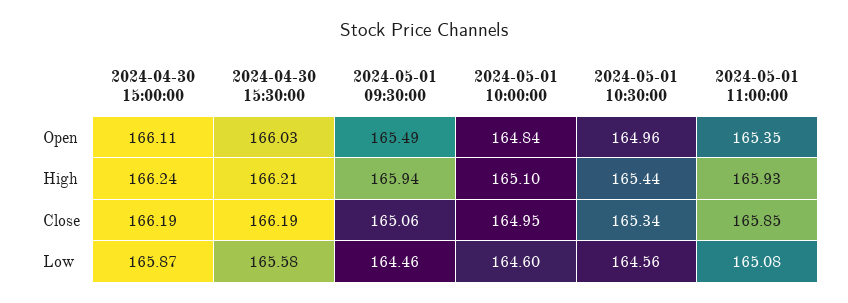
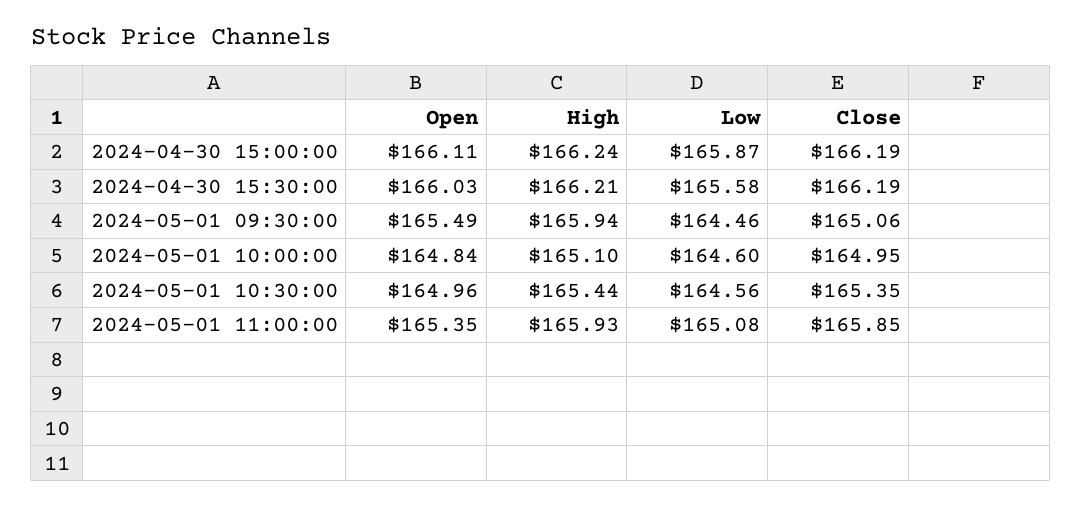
  {
    "2024-04-30 15:00:00": {
      "Open": 166.11,
      "High": 166.24,
      "Close": 166.19,
      "Low": 165.87
    },
    "2024-04-30 15:30:00": {
      "Open": 166.03,
      "High": 166.21,
      "Close": 166.19,
      "Low": 165.58
    },
    "2024-05-01 09:30:00": {
      "Open": 165.49,
      "High": 165.94,
      "Close": 165.06,
      "Low": 164.46
    },
    "2024-05-01 10:00:00": {
      "Open": 164.84,
      "High": 165.1,
      "Close": 164.95,
      "Low": 164.6
    },
    "2024-05-01 10:30:00": {
      "Open": 164.96,
      "High": 165.44,
-     "Close": 165.34,
+     "Close": 165.35,
      "Low": 164.56
    },
    "2024-05-01 11:00:00": {
      "Open": 165.35,
      "High": 165.93,
      "Close": 165.85,
      "Low": 165.08
    }
  }

